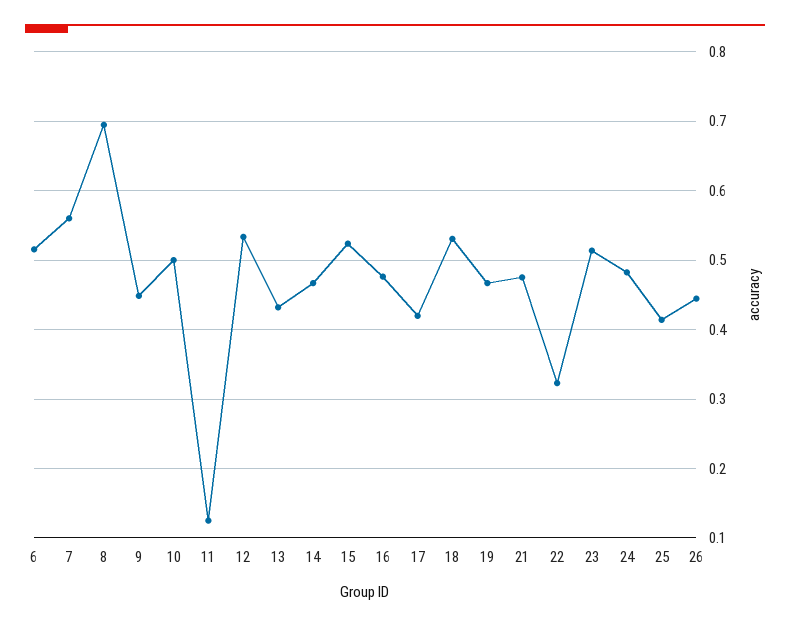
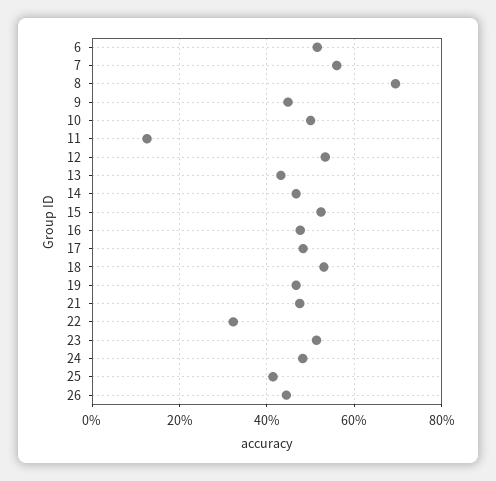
  {
    "6": 0.52,
    "7": 0.56,
    "8": 0.69,
    "9": 0.45,
    "10": 0.5,
    "11": 0.13,
    "12": 0.53,
    "13": 0.43,
    "14": 0.47,
    "15": 0.52,
    "16": 0.48,
-   "17": 0.42,
+   "17": 0.48,
    "18": 0.53,
    "19": 0.47,
    "21": 0.48,
    "22": 0.32,
    "23": 0.51,
    "24": 0.48,
    "25": 0.41,
    "26": 0.44
  }

